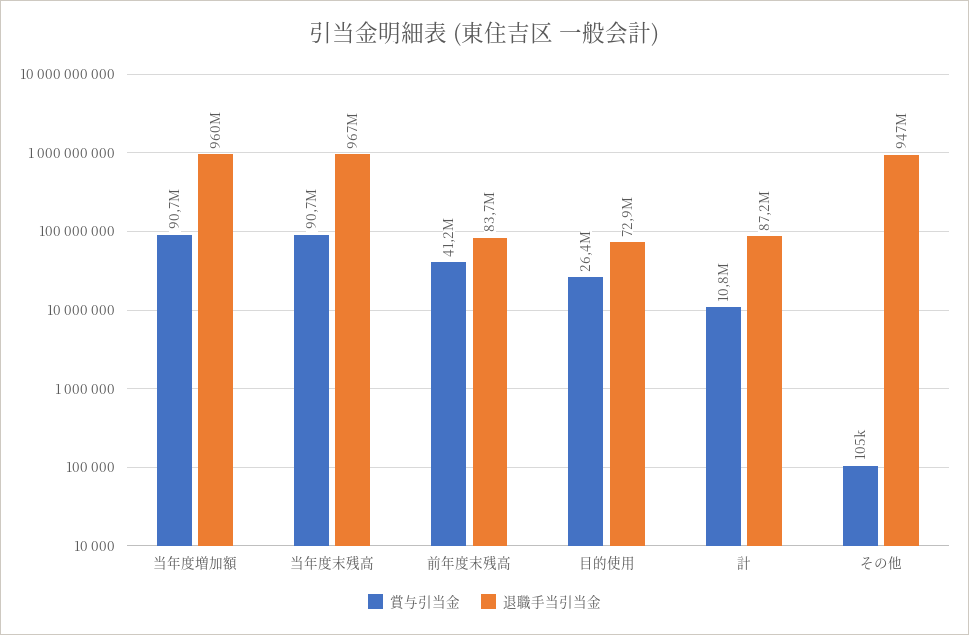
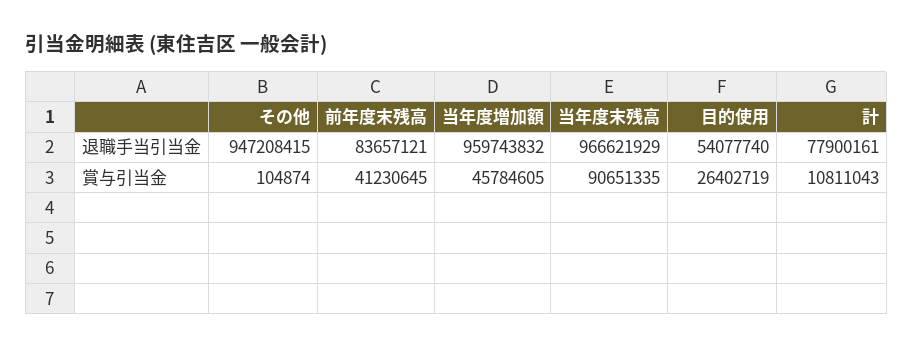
  {
    "賞与引当金": {
-     "当年度増加額": 90700000,
+     "当年度増加額": 45784605,
      "当年度末残高": 90651335,
      "前年度末残高": 41230645,
      "目的使用": 26402719,
      "計": 10811043,
      "その他": 104874
    },
    "退職手当引当金": {
      "当年度増加額": 959743832,
      "当年度末残高": 966621929,
      "前年度末残高": 83657121,
-     "目的使用": 72900000,
+     "目的使用": 54077740,
-     "計": 87200000,
+     "計": 77900161,
      "その他": 947208415
    }
  }

